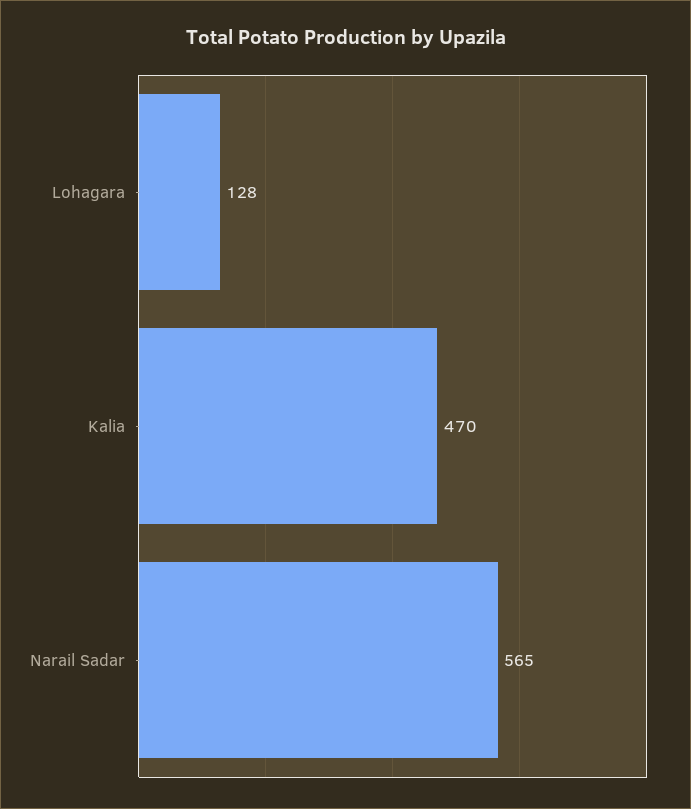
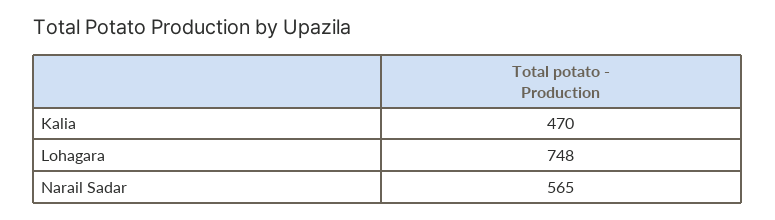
  {
-   "Lohagara": 128,
+   "Lohagara": 748,
    "Kalia": 470,
    "Narail Sadar": 565
  }

